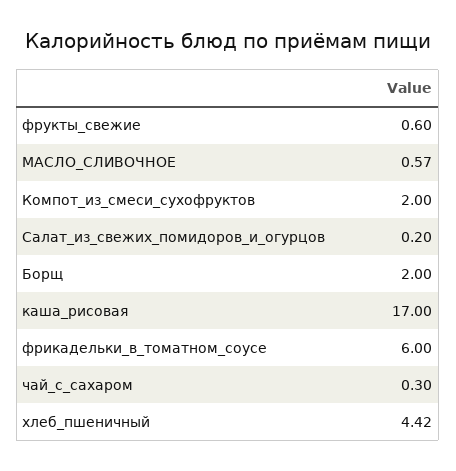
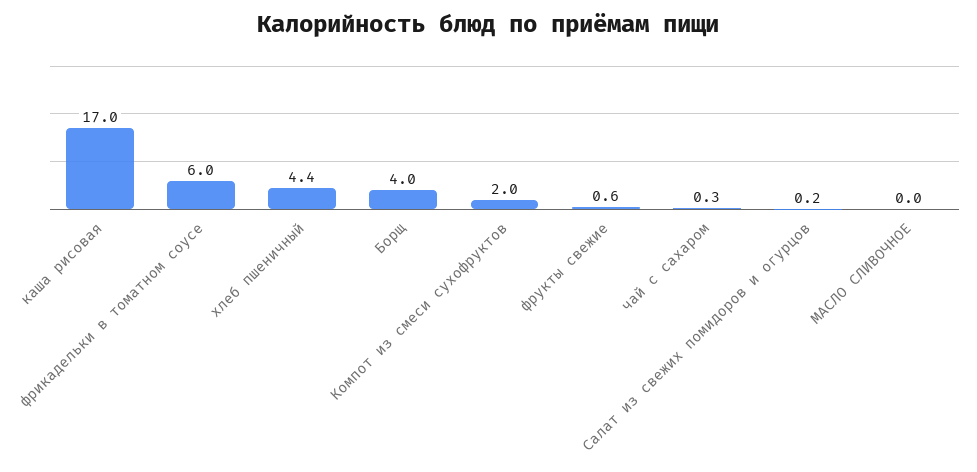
  {
    "фрукты_свежие": 0.6,
-   "МАСЛО_СЛИВОЧНОЕ": 0.57,
+   "МАСЛО_СЛИВОЧНОЕ": 0,
    "Компот_из_смеси_сухофруктов": 2,
    "Салат_из_свежих_помидоров_и_огурцов": 0.2,
-   "Борщ": 2,
+   "Борщ": 4,
    "каша_рисовая": 17,
    "фрикадельки_в_томатном_соусе": 6,
    "чай_с_сахаром": 0.3,
    "хлеб_пшеничный": 4.42
  }

